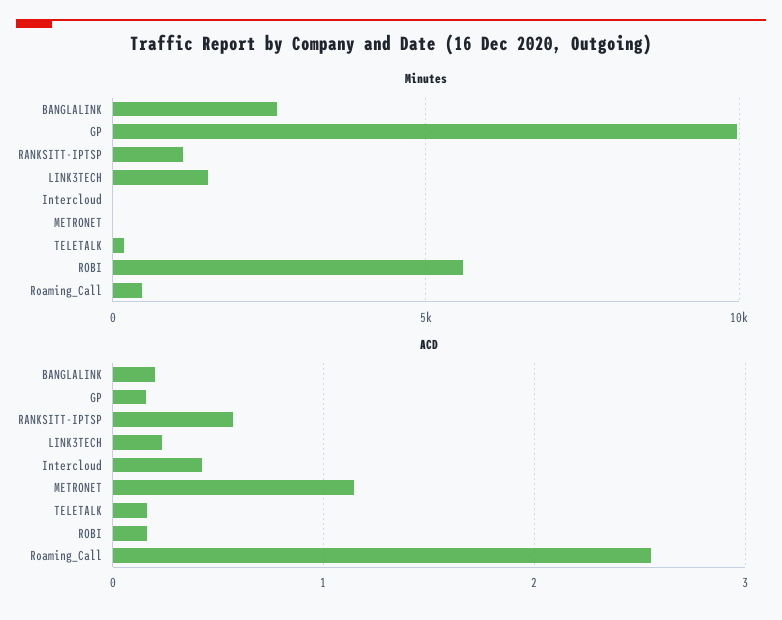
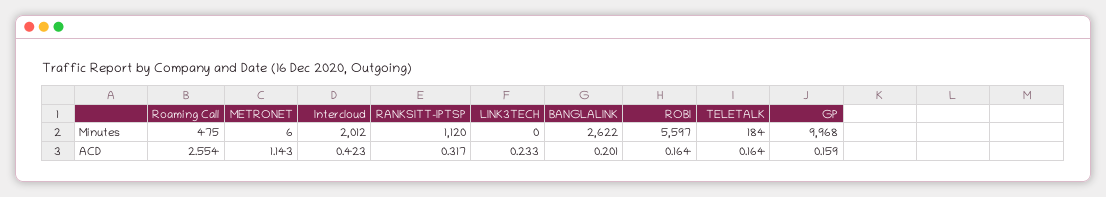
  {
    "Minutes": {
      "BANGLALINK": 2622,
      "GP": 9968,
      "RANKSITT-IPTSP": 1120,
-     "LINK3TECH": 1500,
+     "LINK3TECH": 0,
-     "Intercloud": 0,
+     "Intercloud": 2012,
      "METRONET": 6,
      "TELETALK": 184,
      "ROBI": 5597,
      "Roaming_Call": 475
    },
    "ACD": {
      "BANGLALINK": 0.201,
      "GP": 0.159,
-     "RANKSITT-IPTSP": 0.6,
+     "RANKSITT-IPTSP": 0.317,
      "LINK3TECH": 0.233,
      "Intercloud": 0.423,
      "METRONET": 1.143,
      "TELETALK": 0.164,
      "ROBI": 0.164,
      "Roaming_Call": 2.554
    }
  }

